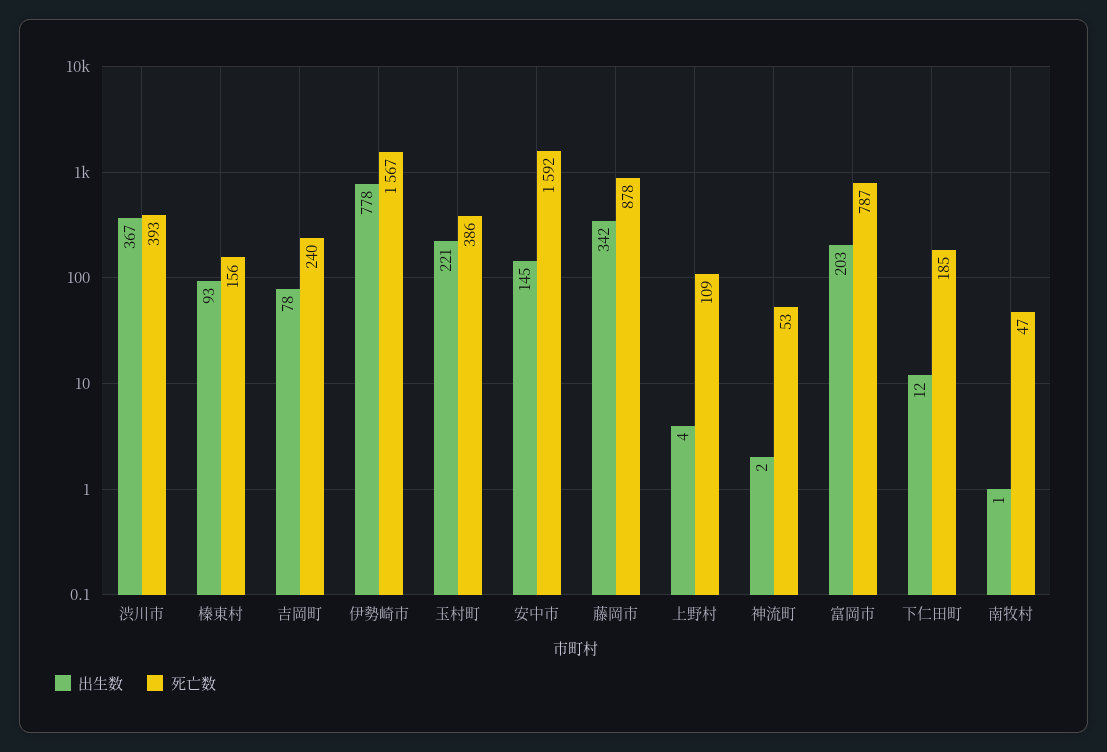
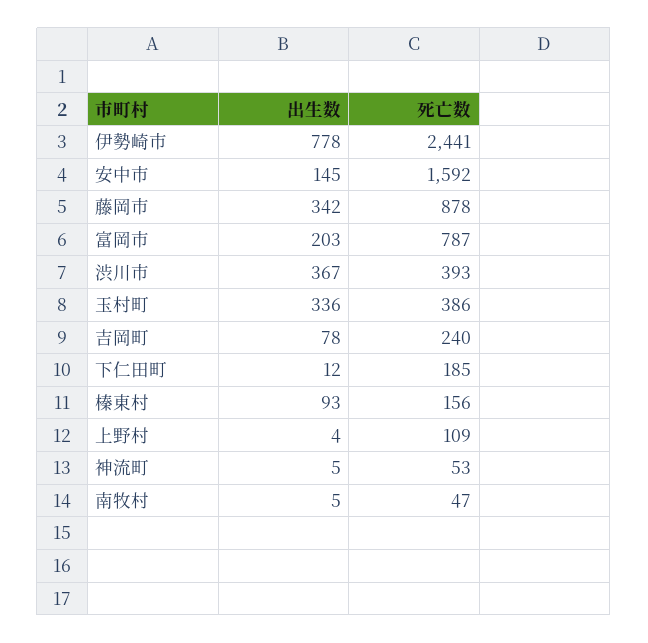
  {
    "出生数": {
      "渋川市": 367,
      "榛東村": 93,
      "吉岡町": 78,
      "伊勢崎市": 778,
-     "玉村町": 221,
+     "玉村町": 336,
      "安中市": 145,
      "藤岡市": 342,
      "上野村": 4,
-     "神流町": 2,
+     "神流町": 5,
      "富岡市": 203,
      "下仁田町": 12,
-     "南牧村": 1
+     "南牧村": 5
    },
    "死亡数": {
      "渋川市": 393,
      "榛東村": 156,
      "吉岡町": 240,
-     "伊勢崎市": 1567,
+     "伊勢崎市": 2441,
      "玉村町": 386,
      "安中市": 1592,
      "藤岡市": 878,
      "上野村": 109,
      "神流町": 53,
      "富岡市": 787,
      "下仁田町": 185,
      "南牧村": 47
    }
  }

